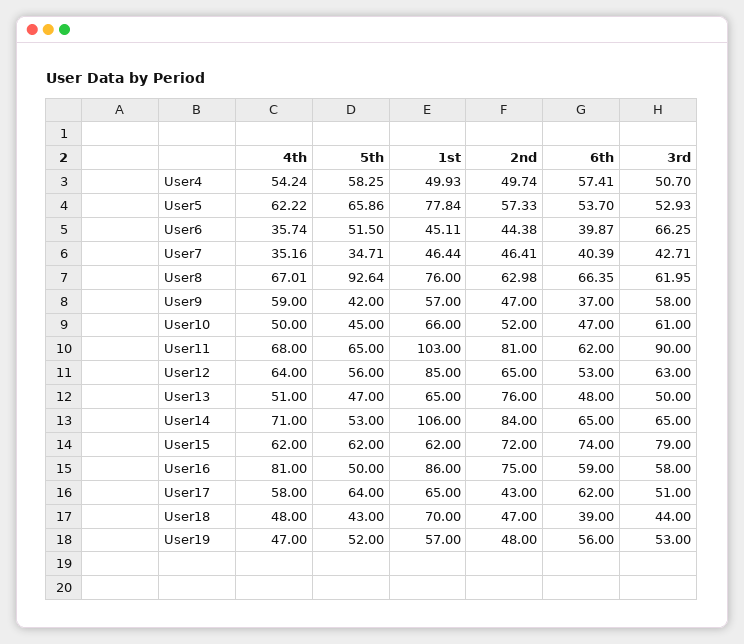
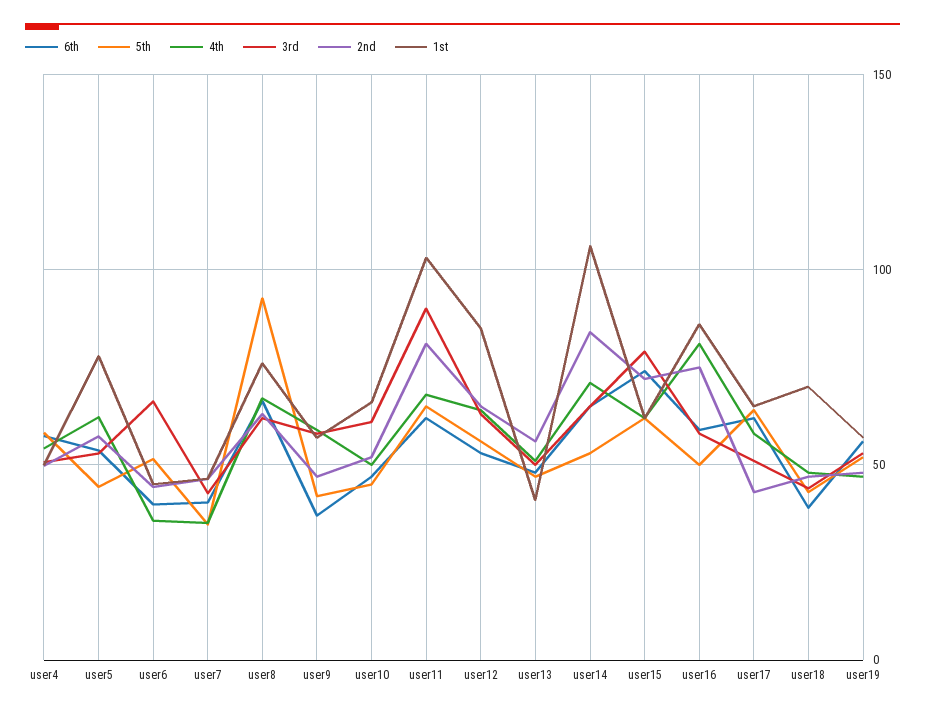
  {
    "4th": {
      "User4": 54.24,
      "User5": 62.22,
      "User6": 35.74,
      "User7": 35.16,
      "User8": 67.01,
      "User9": 59,
      "User10": 50,
      "User11": 68,
      "User12": 64,
      "User13": 51,
      "User14": 71,
      "User15": 62,
      "User16": 81,
      "User17": 58,
      "User18": 48,
      "User19": 47
    },
    "5th": {
      "User4": 58.25,
-     "User5": 65.86,
+     "User5": 45,
      "User6": 51.5,
      "User7": 34.71,
      "User8": 92.64,
      "User9": 42,
      "User10": 45,
      "User11": 65,
      "User12": 56,
      "User13": 47,
      "User14": 53,
      "User15": 62,
      "User16": 50,
      "User17": 64,
      "User18": 43,
      "User19": 52
    },
    "1st": {
      "User4": 49.93,
      "User5": 77.84,
      "User6": 45.11,
      "User7": 46.44,
      "User8": 76,
      "User9": 57,
      "User10": 66,
      "User11": 103,
      "User12": 85,
-     "User13": 65,
+     "User13": 40,
      "User14": 106,
      "User15": 62,
      "User16": 86,
      "User17": 65,
      "User18": 70,
      "User19": 57
    },
    "2nd": {
      "User4": 49.74,
      "User5": 57.33,
      "User6": 44.38,
      "User7": 46.41,
      "User8": 62.98,
      "User9": 47,
      "User10": 52,
      "User11": 81,
      "User12": 65,
-     "User13": 76,
+     "User13": 55,
      "User14": 84,
      "User15": 72,
      "User16": 75,
      "User17": 43,
      "User18": 47,
      "User19": 48
    },
    "6th": {
      "User4": 57.41,
      "User5": 53.7,
      "User6": 39.87,
      "User7": 40.39,
      "User8": 66.35,
      "User9": 37,
      "User10": 47,
      "User11": 62,
      "User12": 53,
      "User13": 48,
      "User14": 65,
      "User15": 74,
      "User16": 59,
      "User17": 62,
      "User18": 39,
      "User19": 56
    },
    "3rd": {
      "User4": 50.7,
      "User5": 52.93,
      "User6": 66.25,
      "User7": 42.71,
      "User8": 61.95,
      "User9": 58,
      "User10": 61,
      "User11": 90,
      "User12": 63,
      "User13": 50,
      "User14": 65,
      "User15": 79,
      "User16": 58,
      "User17": 51,
      "User18": 44,
      "User19": 53
    }
  }

